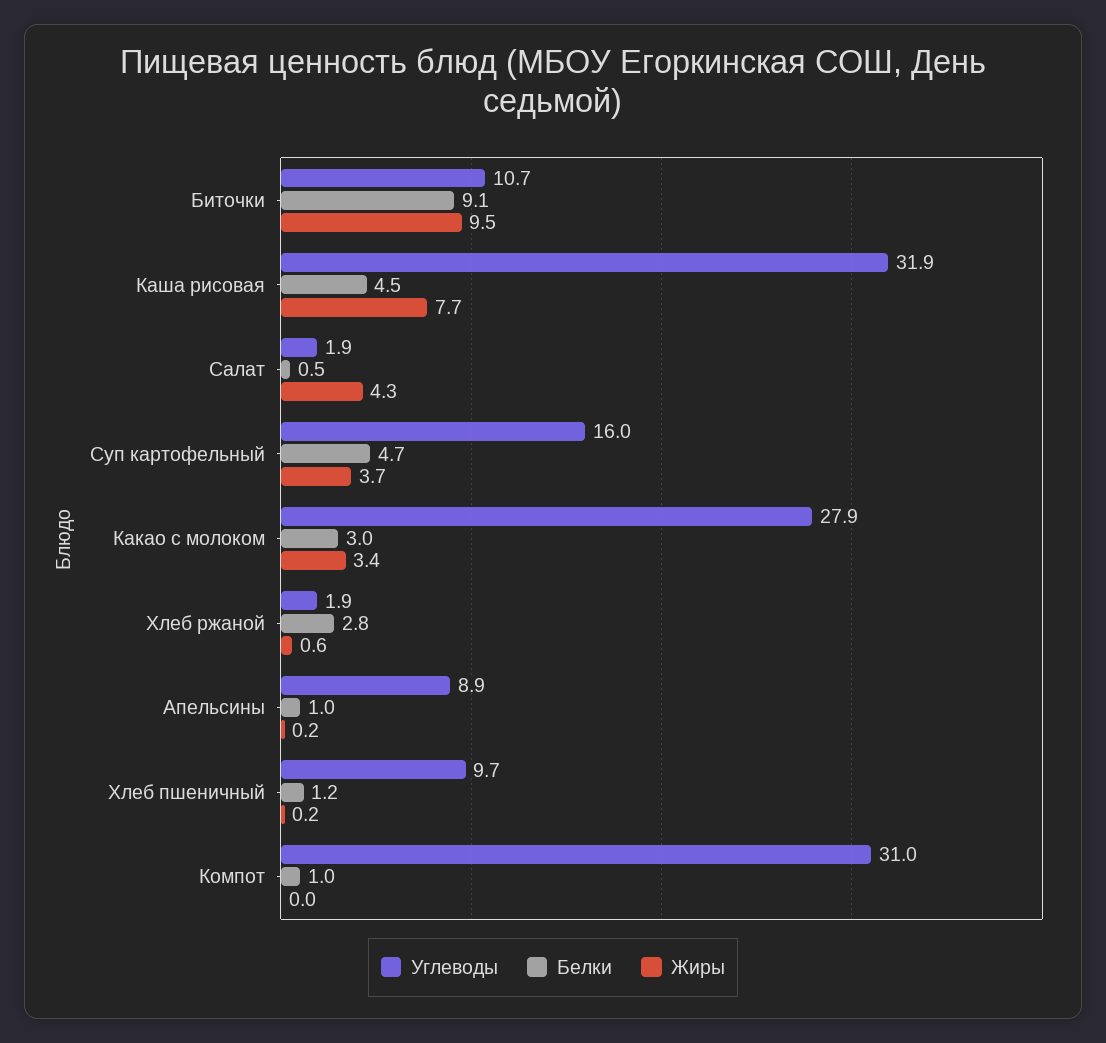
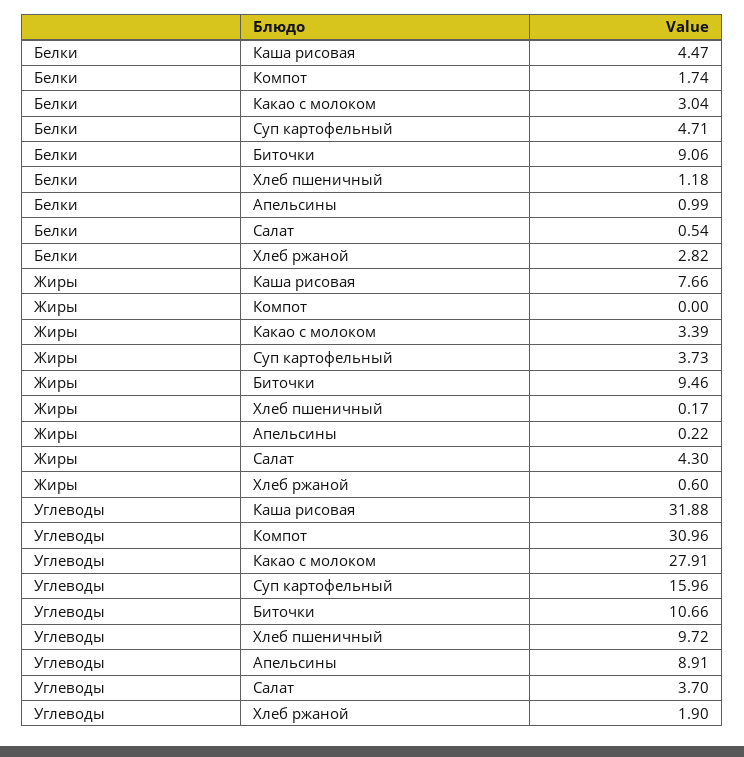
  {
    "Углеводы": {
      "Биточки": 10.66,
      "Каша рисовая": 31.88,
-     "Салат": 1.9,
+     "Салат": 3.7,
      "Суп картофельный": 15.96,
      "Какао с молоком": 27.91,
      "Хлеб ржаной": 1.9,
      "Апельсины": 8.91,
      "Хлеб пшеничный": 9.72,
      "Компот": 30.96
    },
    "Белки": {
      "Биточки": 9.06,
      "Каша рисовая": 4.47,
      "Салат": 0.54,
      "Суп картофельный": 4.71,
      "Какао с молоком": 3.04,
      "Хлеб ржаной": 2.82,
      "Апельсины": 0.99,
      "Хлеб пшеничный": 1.18,
-     "Компот": 1
+     "Компот": 1.74
    },
    "Жиры": {
      "Биточки": 9.46,
      "Каша рисовая": 7.66,
      "Салат": 4.3,
      "Суп картофельный": 3.73,
      "Какао с молоком": 3.39,
      "Хлеб ржаной": 0.6,
      "Апельсины": 0.22,
      "Хлеб пшеничный": 0.17,
      "Компот": 0
    }
  }

